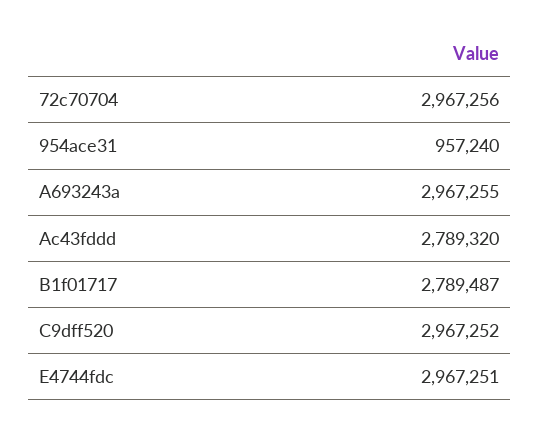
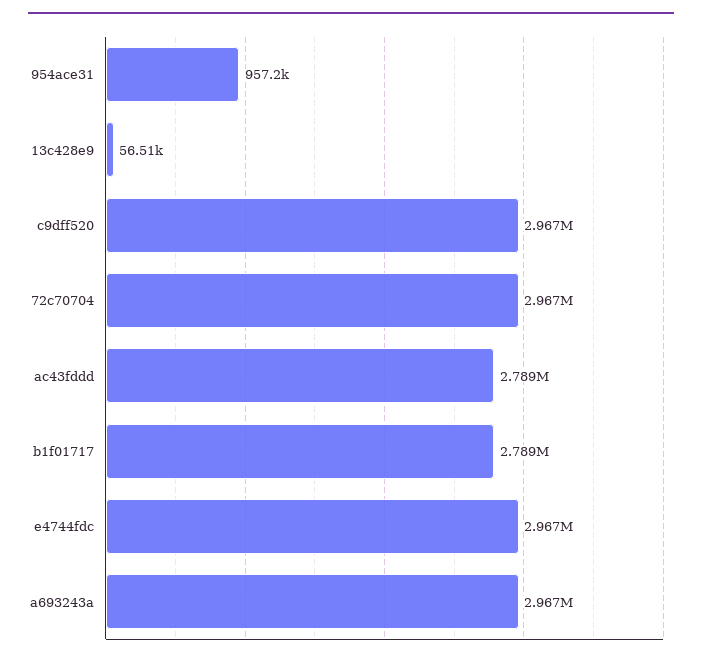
  {
    "72c70704": 2967256,
    "954ace31": 957240,
    "A693243a": 2967255,
    "Ac43fddd": 2789320,
    "B1f01717": 2789487,
    "C9dff520": 2967252,
-   "E4744fdc": 2967251
+   "E4744fdc": 2967251,
+   "13c428e9": 56510
  }

